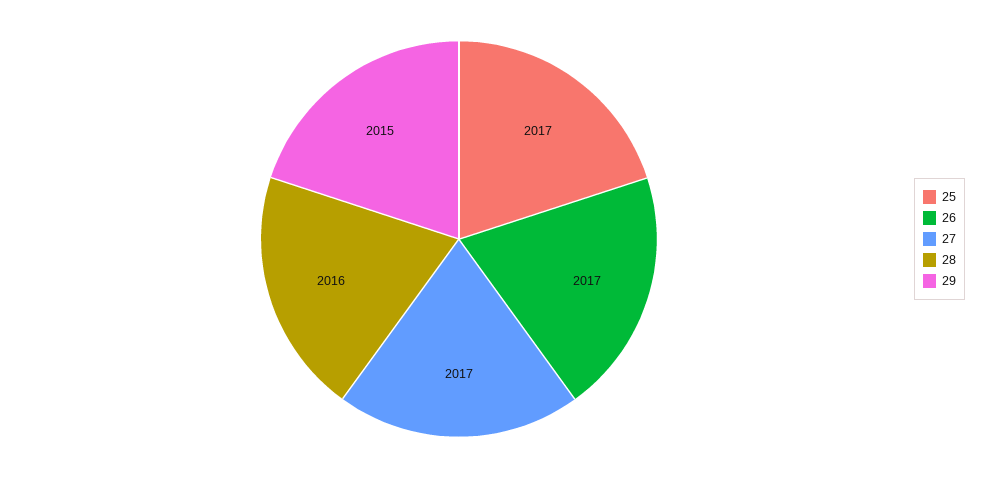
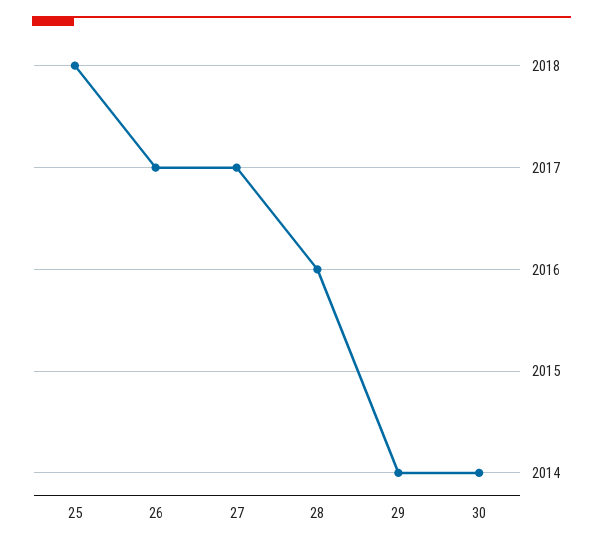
  {
-   "25": 2017,
+   "25": 2018,
    "26": 2017,
    "27": 2017,
    "28": 2016,
-   "29": 2015
+   "29": 2014,
+   "30": 2014
  }

